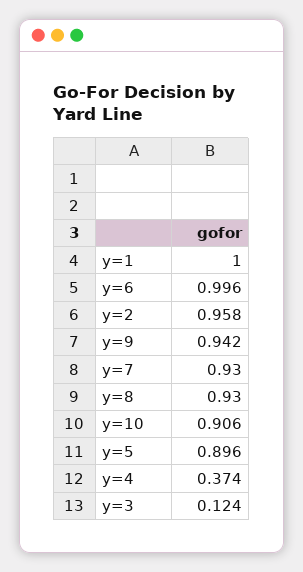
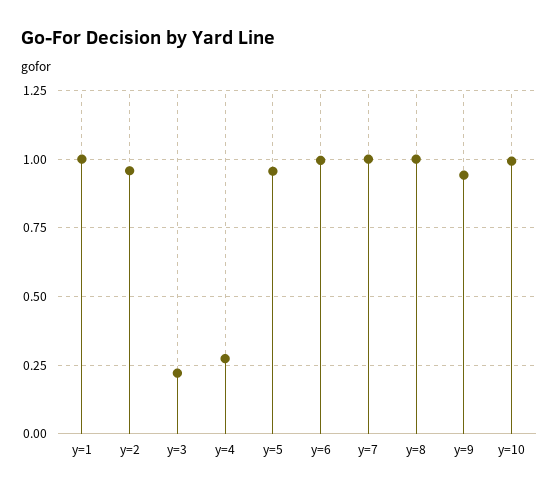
  {
    "y=1": 1,
    "y=6": 0.996,
    "y=2": 0.958,
    "y=9": 0.942,
-   "y=7": 0.93,
+   "y=7": 1,
-   "y=8": 0.93,
+   "y=8": 1,
-   "y=10": 0.906,
+   "y=10": 1,
-   "y=5": 0.896,
+   "y=5": 0.95,
-   "y=4": 0.374,
+   "y=4": 0.275,
-   "y=3": 0.124
+   "y=3": 0.225
  }

